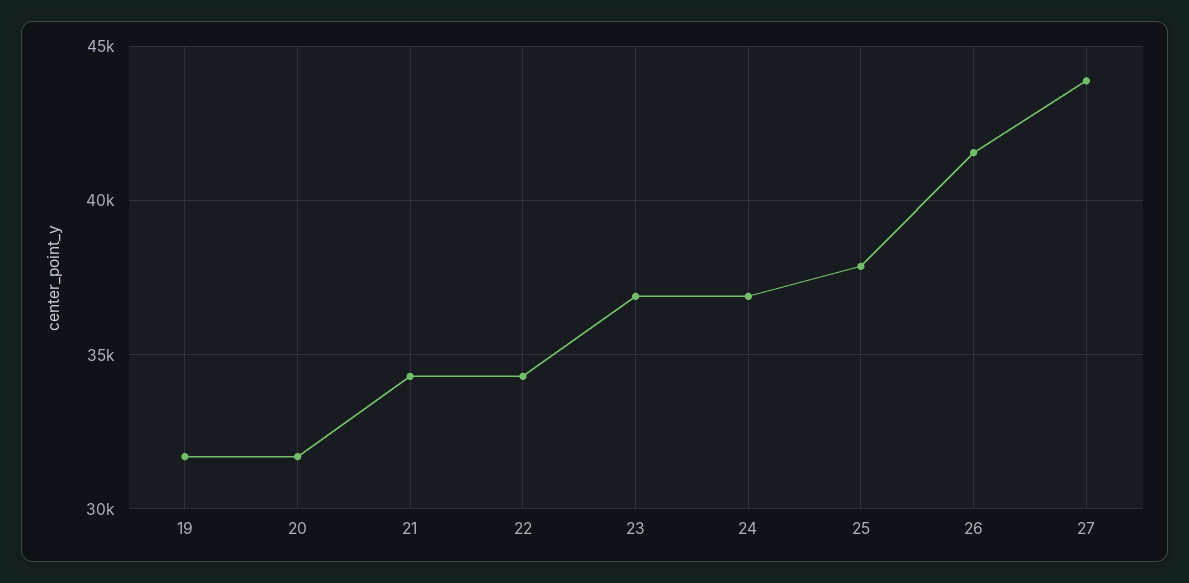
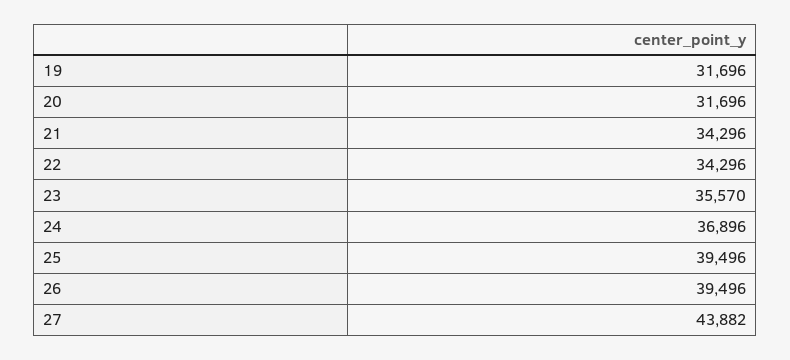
  {
    "19": 31696,
    "20": 31696,
    "21": 34296,
    "22": 34296,
-   "23": 37000,
+   "23": 35570,
    "24": 36896,
-   "25": 38000,
+   "25": 39496,
-   "26": 41500,
+   "26": 39496,
    "27": 43882
  }

